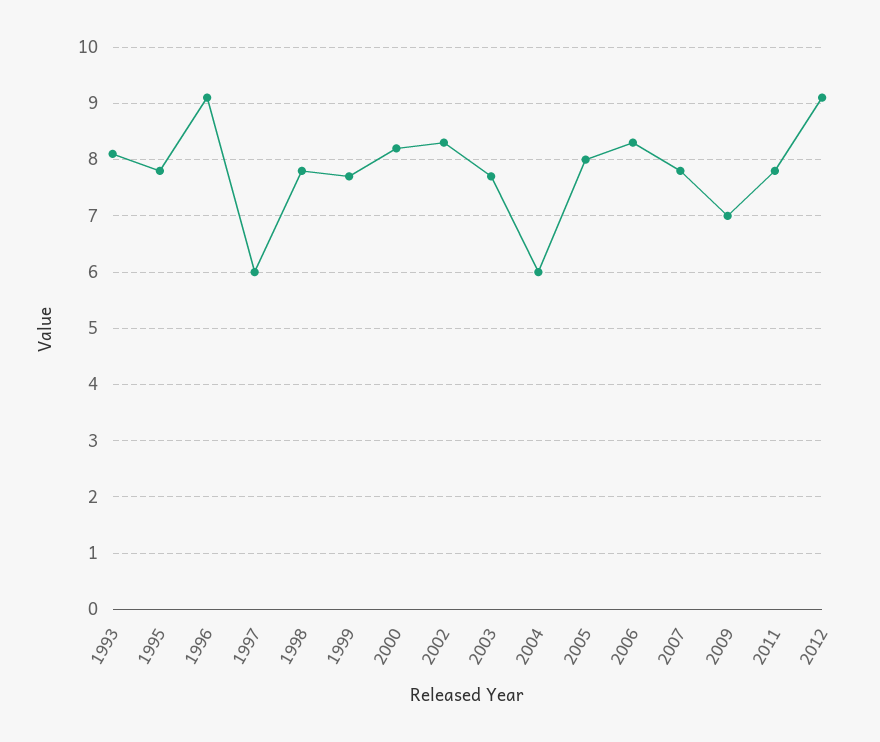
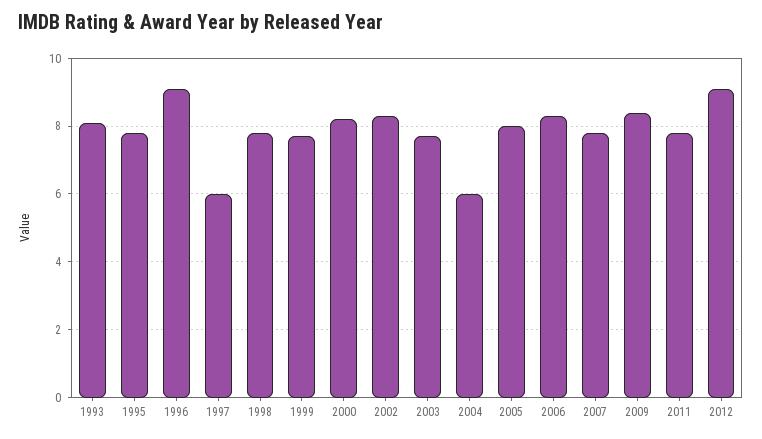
  {
    "1993": 8,
    "1995": 8,
    "1996": 9,
    "1997": 6,
    "1998": 8,
    "1999": 7.5,
    "2000": 8,
    "2002": 8.5,
    "2003": 7.5,
    "2004": 6,
    "2005": 8,
    "2006": 8.5,
    "2007": 8,
-   "2009": 7,
+   "2009": 8.5,
    "2011": 8,
    "2012": 9
  }

